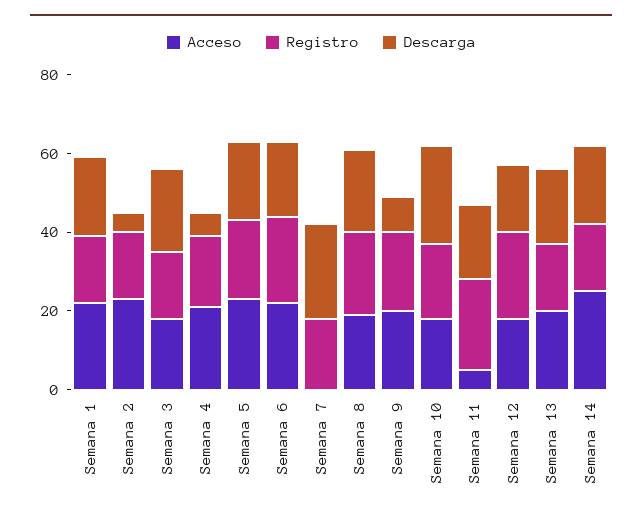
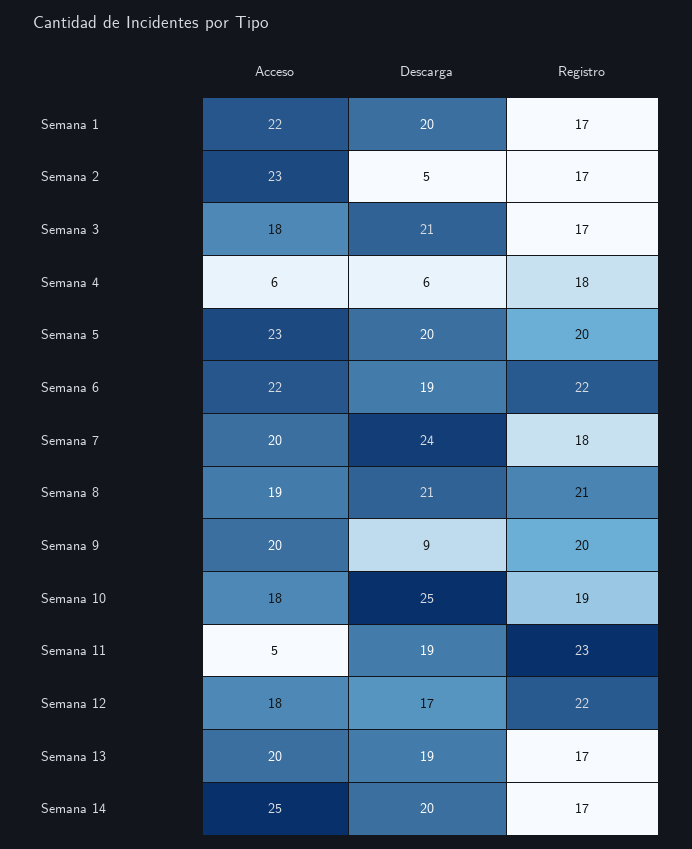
  {
    "Acceso": {
      "Semana 1": 22,
      "Semana 2": 23,
      "Semana 3": 18,
-     "Semana 4": 20,
+     "Semana 4": 6,
      "Semana 5": 23,
      "Semana 6": 22,
-     "Semana 7": 0,
+     "Semana 7": 20,
      "Semana 8": 19,
      "Semana 9": 20,
      "Semana 10": 18,
      "Semana 11": 5,
      "Semana 12": 18,
      "Semana 13": 20,
      "Semana 14": 25
    },
    "Registro": {
      "Semana 1": 17,
      "Semana 2": 17,
      "Semana 3": 17,
      "Semana 4": 18,
      "Semana 5": 20,
      "Semana 6": 22,
      "Semana 7": 18,
      "Semana 8": 21,
      "Semana 9": 20,
      "Semana 10": 19,
      "Semana 11": 23,
      "Semana 12": 22,
      "Semana 13": 17,
      "Semana 14": 17
    },
    "Descarga": {
      "Semana 1": 20,
      "Semana 2": 5,
      "Semana 3": 21,
      "Semana 4": 6,
      "Semana 5": 20,
      "Semana 6": 19,
      "Semana 7": 24,
      "Semana 8": 21,
      "Semana 9": 9,
      "Semana 10": 25,
      "Semana 11": 19,
      "Semana 12": 17,
      "Semana 13": 19,
      "Semana 14": 20
    }
  }

